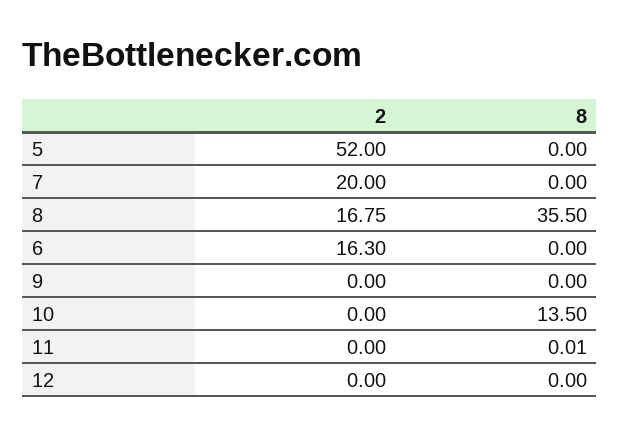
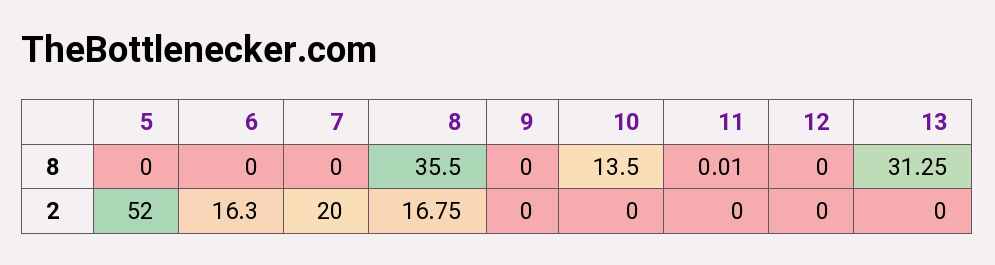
  {
    "2": {
      "5": 52,
      "7": 20,
      "8": 16.75,
      "6": 16.3,
      "9": 0,
      "10": 0,
      "11": 0,
-     "12": 0
+     "12": 0,
+     "13": 0
    },
    "8": {
      "5": 0,
      "7": 0,
      "8": 35.5,
      "6": 0,
      "9": 0,
      "10": 13.5,
      "11": 0.01,
-     "12": 0
+     "12": 0,
+     "13": 31.25
    }
  }

